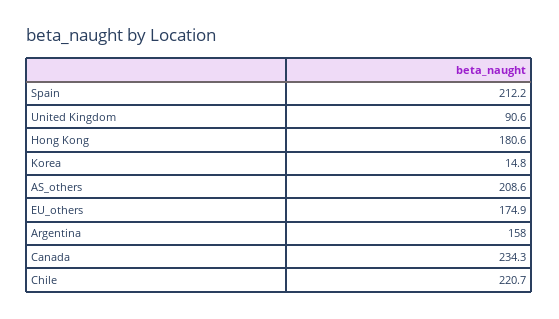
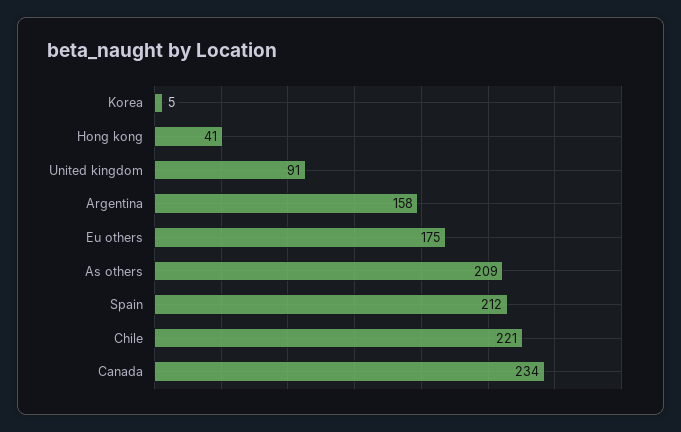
  {
    "Spain": 212.2,
    "United Kingdom": 90.6,
-   "Hong Kong": 180.6,
+   "Hong Kong": 41,
-   "Korea": 14.8,
+   "Korea": 5,
    "AS_others": 208.6,
    "EU_others": 174.9,
    "Argentina": 158,
    "Canada": 234.3,
    "Chile": 220.7
  }

